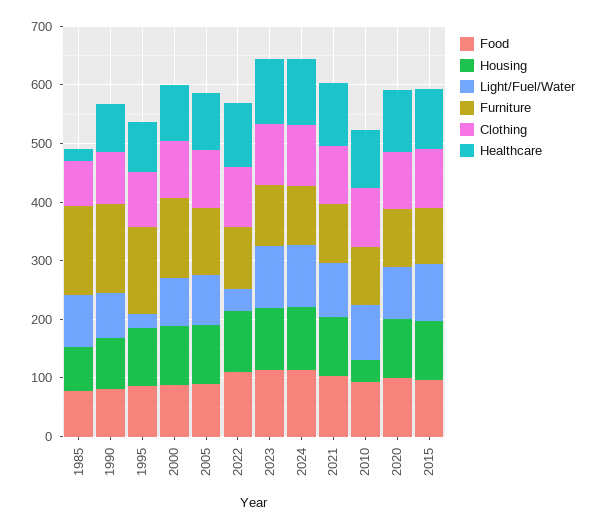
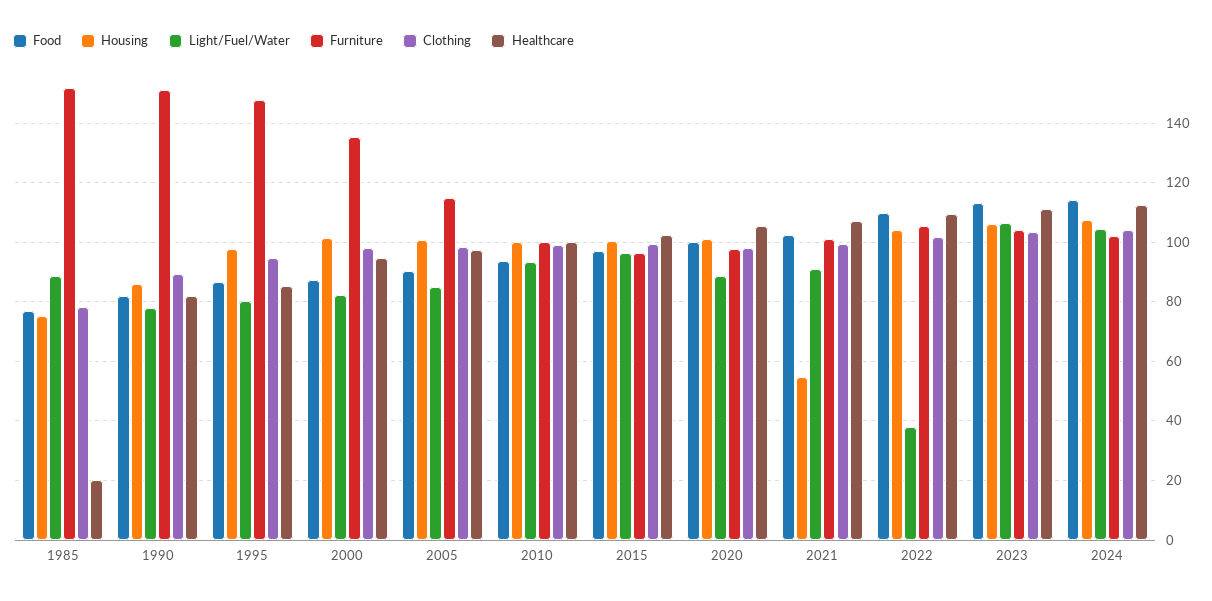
  {
    "Food": {
      "1985": 77.5,
      "1990": 82.5,
      "1995": 87.5,
      "2000": 87.5,
      "2005": 90,
      "2022": 110,
      "2023": 112.5,
      "2024": 115,
      "2021": 102.5,
      "2010": 95,
      "2020": 100,
      "2015": 97.5
    },
    "Housing": {
      "1985": 75,
      "1990": 85,
      "1995": 97.5,
      "2000": 102.5,
      "2005": 100,
      "2022": 105,
      "2023": 105,
      "2024": 107.5,
-     "2021": 100,
+     "2021": 55,
-     "2010": 40,
+     "2010": 100,
      "2020": 100,
      "2015": 100
    },
    "Light/Fuel/Water": {
      "1985": 90,
      "1990": 77.5,
-     "1995": 20,
+     "1995": 80,
      "2000": 82.5,
      "2005": 85,
      "2022": 37.5,
      "2023": 107.5,
      "2024": 105,
      "2021": 90,
      "2010": 92.5,
      "2020": 87.5,
      "2015": 97.5
    },
    "Furniture": {
      "1985": 152.5,
      "1990": 150,
      "1995": 147.5,
      "2000": 135,
      "2005": 115,
      "2022": 105,
      "2023": 105,
      "2024": 102.5,
      "2021": 100,
      "2010": 100,
      "2020": 97.5,
      "2015": 97.5
    },
    "Clothing": {
      "1985": 77.5,
      "1990": 90,
      "1995": 95,
      "2000": 97.5,
      "2005": 97.5,
      "2022": 102.5,
      "2023": 102.5,
      "2024": 105,
      "2021": 100,
      "2010": 100,
      "2020": 97.5,
      "2015": 100
    },
    "Healthcare": {
      "1985": 20,
      "1990": 82.5,
      "1995": 85,
      "2000": 95,
      "2005": 97.5,
      "2022": 110,
      "2023": 110,
      "2024": 112.5,
      "2021": 107.5,
      "2010": 100,
      "2020": 105,
      "2015": 102.5
    }
  }

